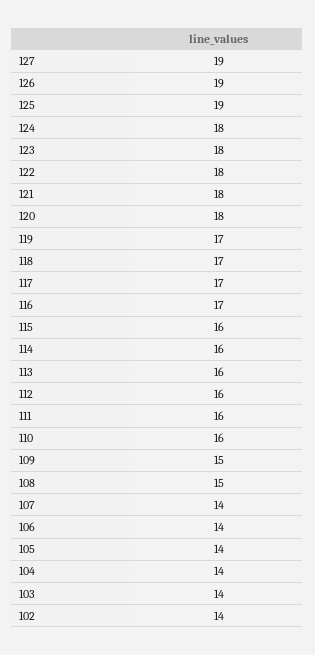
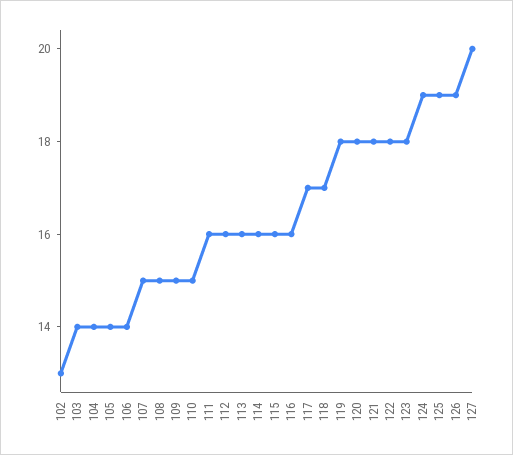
  {
-   "127": 19,
+   "127": 20,
    "126": 19,
    "125": 19,
-   "124": 18,
+   "124": 19,
    "123": 18,
    "122": 18,
    "121": 18,
    "120": 18,
-   "119": 17,
+   "119": 18,
    "118": 17,
    "117": 17,
-   "116": 17,
+   "116": 16,
    "115": 16,
    "114": 16,
    "113": 16,
    "112": 16,
    "111": 16,
-   "110": 16,
+   "110": 15,
    "109": 15,
    "108": 15,
-   "107": 14,
+   "107": 15,
    "106": 14,
    "105": 14,
    "104": 14,
    "103": 14,
-   "102": 14
+   "102": 13
  }

